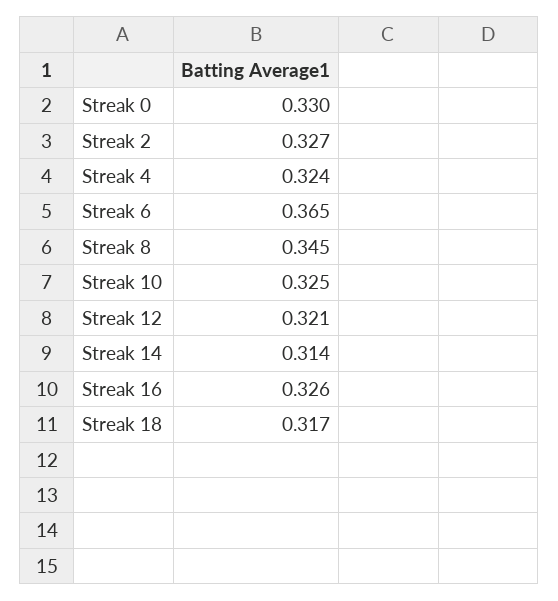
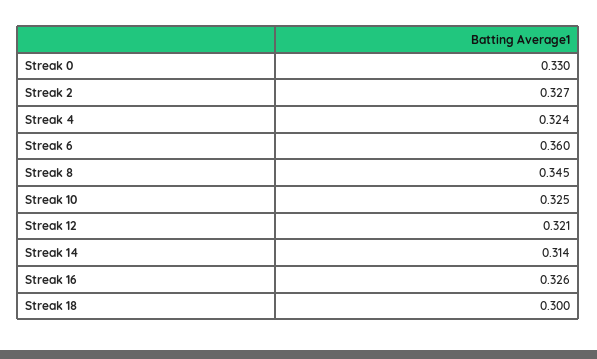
  {
    "Streak 0": 0.33,
    "Streak 2": 0.327,
    "Streak 4": 0.324,
-   "Streak 6": 0.365,
+   "Streak 6": 0.36,
    "Streak 8": 0.345,
    "Streak 10": 0.325,
    "Streak 12": 0.321,
    "Streak 14": 0.314,
    "Streak 16": 0.326,
-   "Streak 18": 0.317
+   "Streak 18": 0.3
  }

